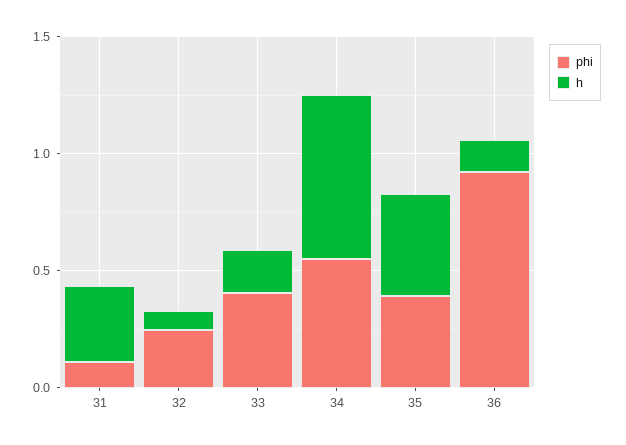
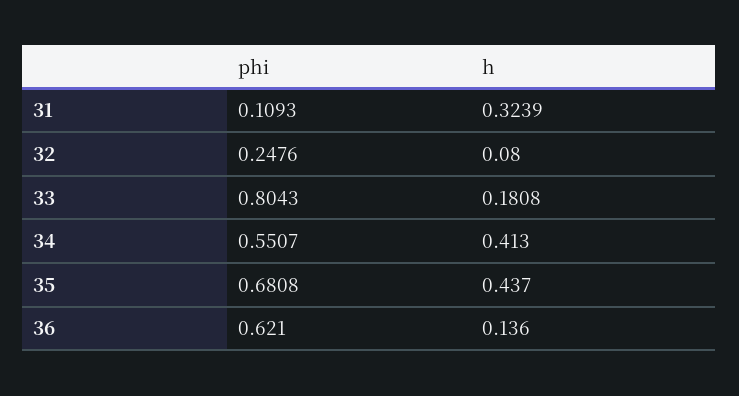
  {
    "phi": {
      "31": 0.1093,
      "32": 0.2476,
-     "33": 0.4,
+     "33": 0.8043,
      "34": 0.5507,
-     "35": 0.4,
+     "35": 0.6808,
-     "36": 0.9
+     "36": 0.621
    },
    "h": {
      "31": 0.3239,
      "32": 0.08,
      "33": 0.1808,
-     "34": 0.7,
+     "34": 0.413,
      "35": 0.437,
      "36": 0.136
    }
  }

